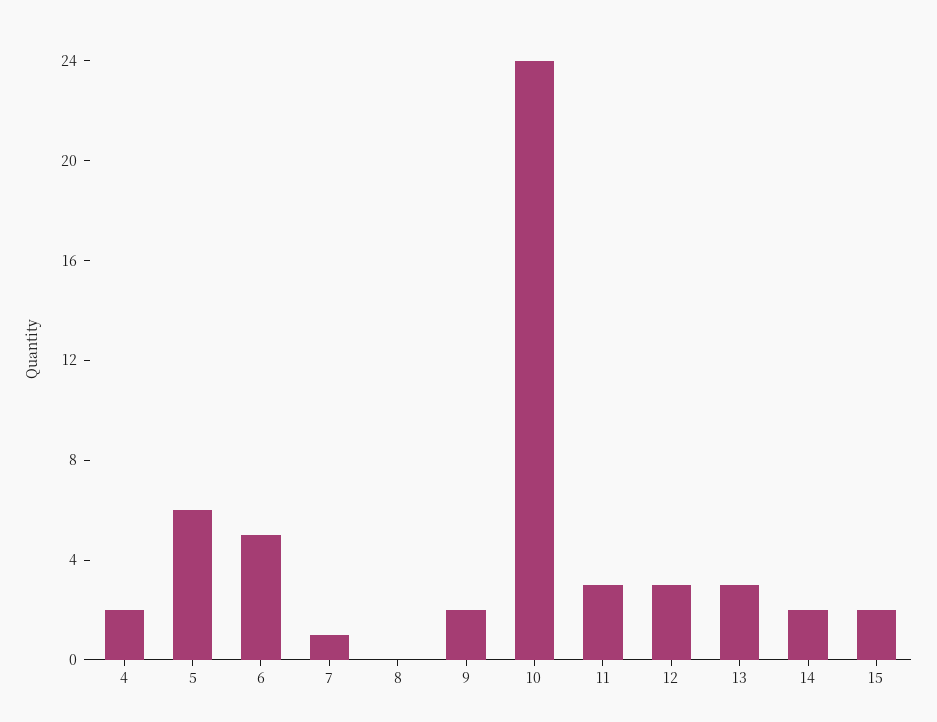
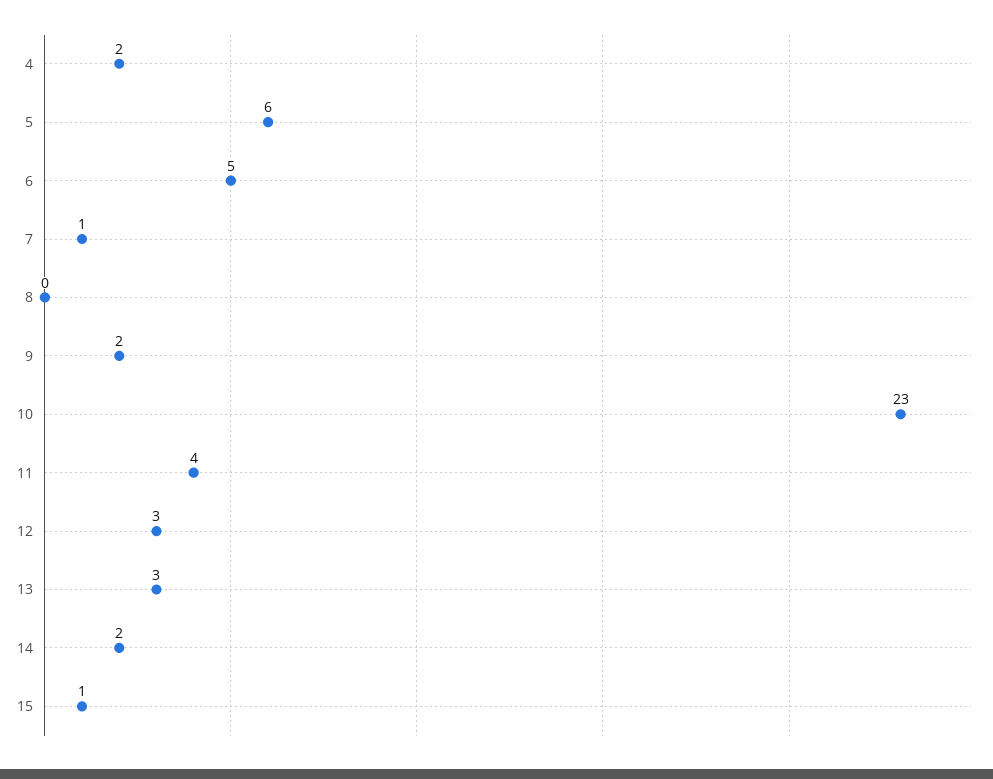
  {
    "4": 2,
    "5": 6,
    "6": 5,
    "7": 1,
    "8": 0,
    "9": 2,
-   "10": 24,
+   "10": 23,
-   "11": 3,
+   "11": 4,
    "12": 3,
    "13": 3,
    "14": 2,
-   "15": 2
+   "15": 1
  }

